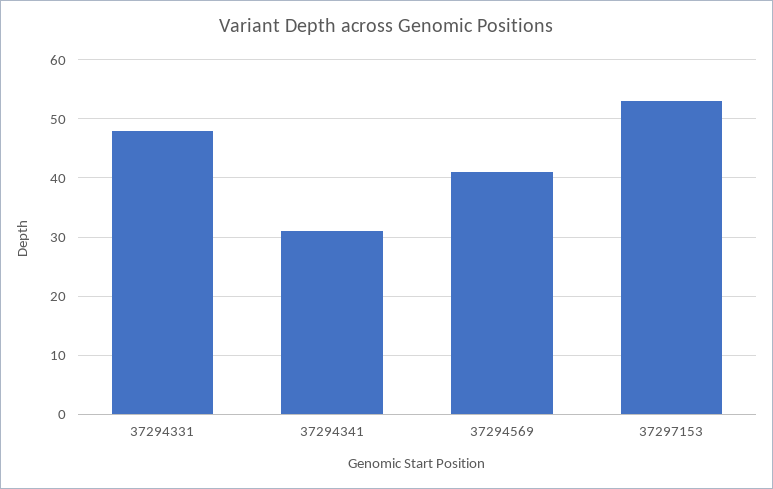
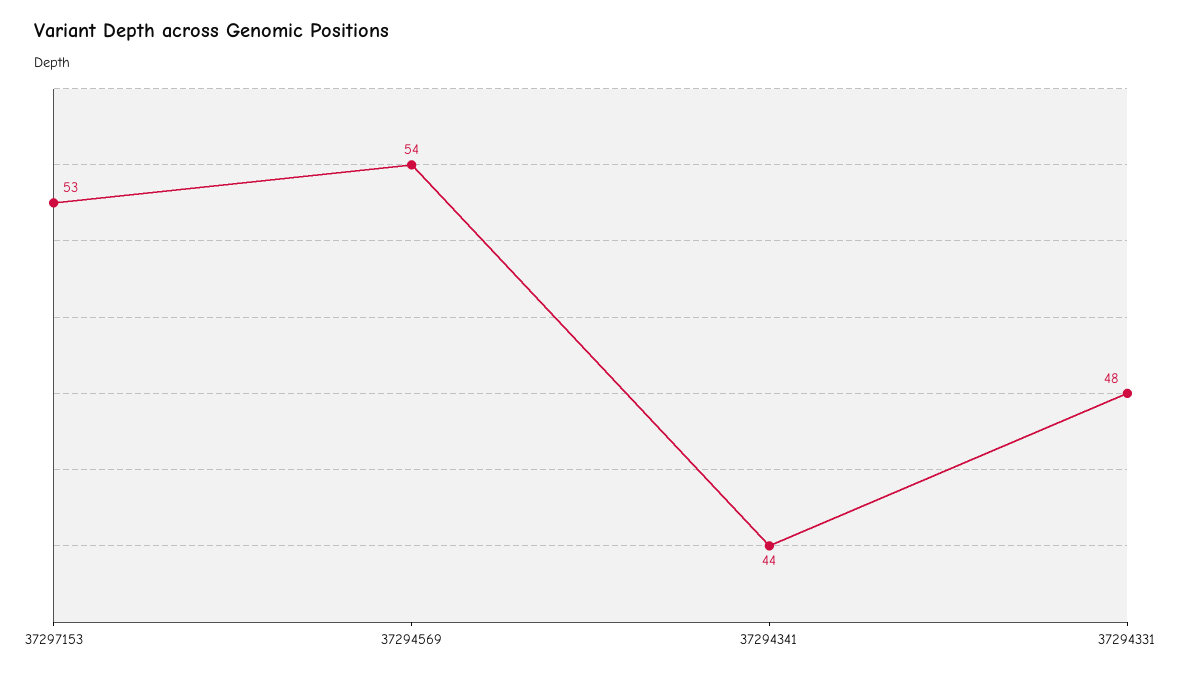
  {
    "37294331": 48,
-   "37294341": 30,
+   "37294341": 44,
-   "37294569": 40,
+   "37294569": 54,
    "37297153": 53
  }

